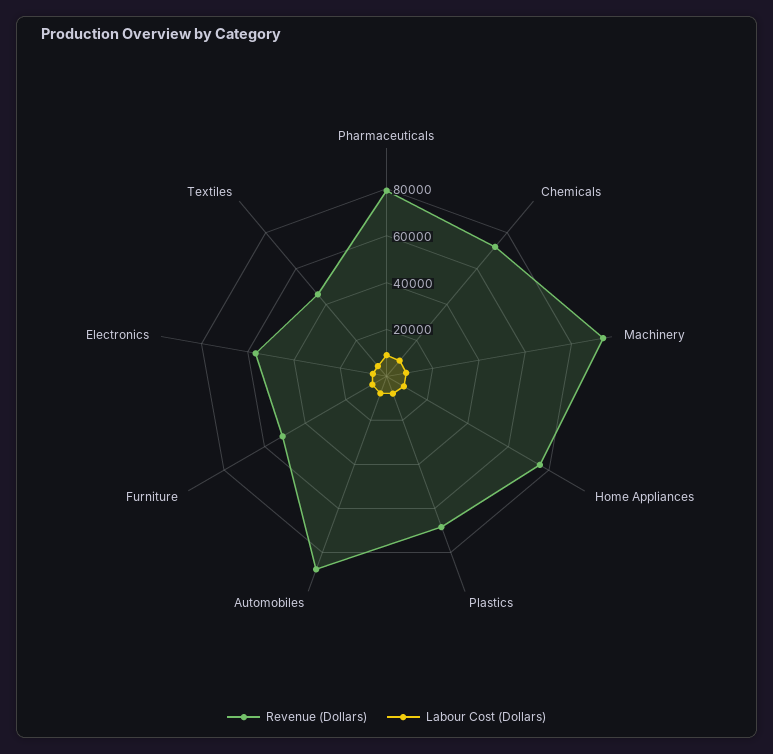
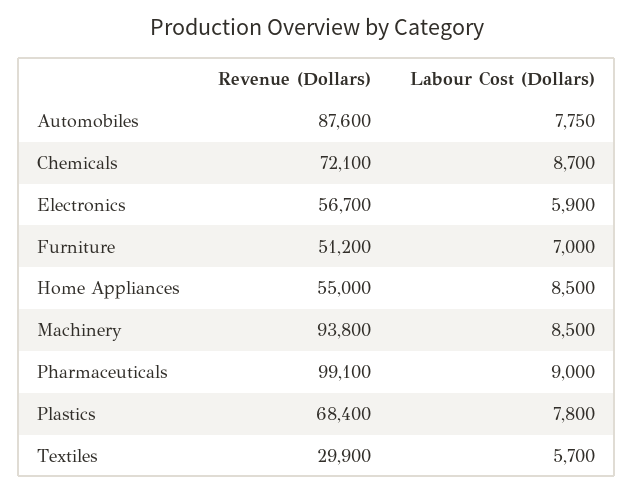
  {
    "Revenue (Dollars)": {
-     "Pharmaceuticals": 80000,
+     "Pharmaceuticals": 99100,
      "Chemicals": 72100,
      "Machinery": 93800,
-     "Home Appliances": 75000,
+     "Home Appliances": 55000,
      "Plastics": 68400,
      "Automobiles": 87600,
      "Furniture": 51200,
      "Electronics": 56700,
-     "Textiles": 45000
+     "Textiles": 29900
    },
    "Labour Cost (Dollars)": {
      "Pharmaceuticals": 9000,
      "Chemicals": 8700,
      "Machinery": 8500,
      "Home Appliances": 8500,
      "Plastics": 7800,
      "Automobiles": 7750,
      "Furniture": 7000,
      "Electronics": 5900,
      "Textiles": 5700
    }
  }

